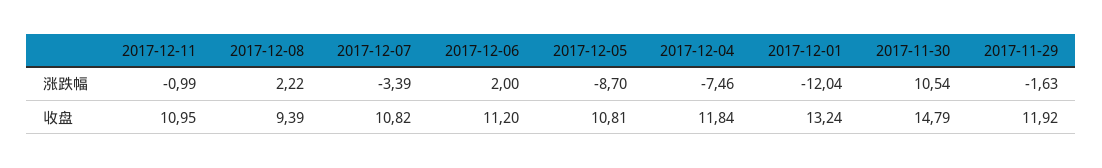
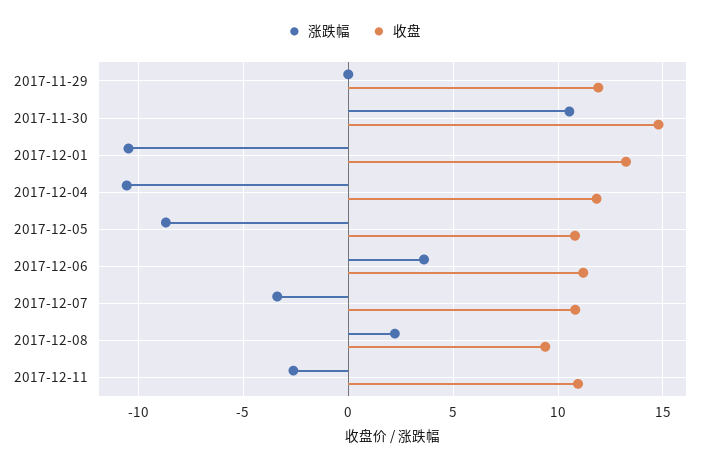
  {
    "涨跌幅": {
-     "2017-12-11": -0.99,
+     "2017-12-11": -2.5,
      "2017-12-08": 2.22,
      "2017-12-07": -3.39,
-     "2017-12-06": 2,
+     "2017-12-06": 3.5,
      "2017-12-05": -8.7,
-     "2017-12-04": -7.46,
+     "2017-12-04": -10.5,
-     "2017-12-01": -12.04,
+     "2017-12-01": -10.5,
      "2017-11-30": 10.54,
-     "2017-11-29": -1.63
+     "2017-11-29": 0
    },
    "收盘": {
      "2017-12-11": 10.95,
      "2017-12-08": 9.39,
      "2017-12-07": 10.82,
      "2017-12-06": 11.2,
      "2017-12-05": 10.81,
      "2017-12-04": 11.84,
      "2017-12-01": 13.24,
      "2017-11-30": 14.79,
      "2017-11-29": 11.92
    }
  }

